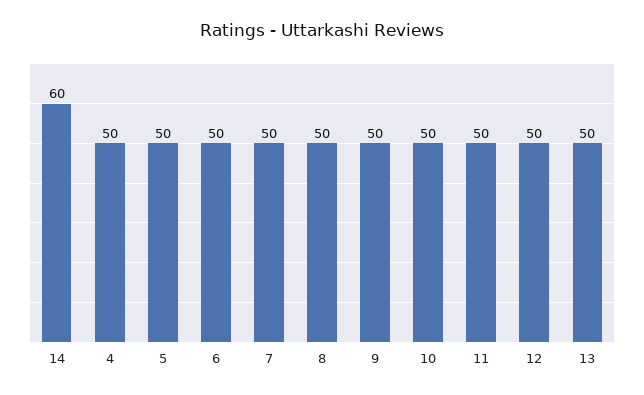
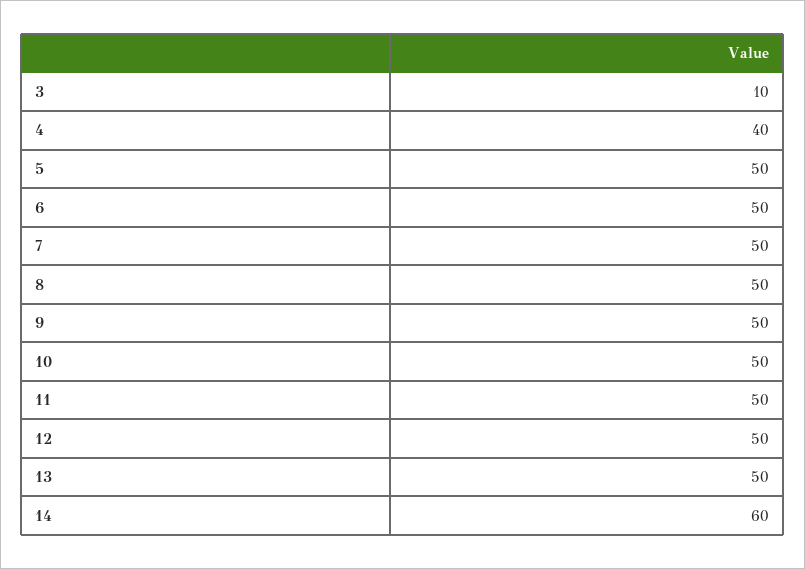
  {
    "14": 60,
-   "4": 50,
+   "4": 40,
    "5": 50,
    "6": 50,
    "7": 50,
    "8": 50,
    "9": 50,
    "10": 50,
    "11": 50,
    "12": 50,
-   "13": 50
+   "13": 50,
+   "3": 10
  }

